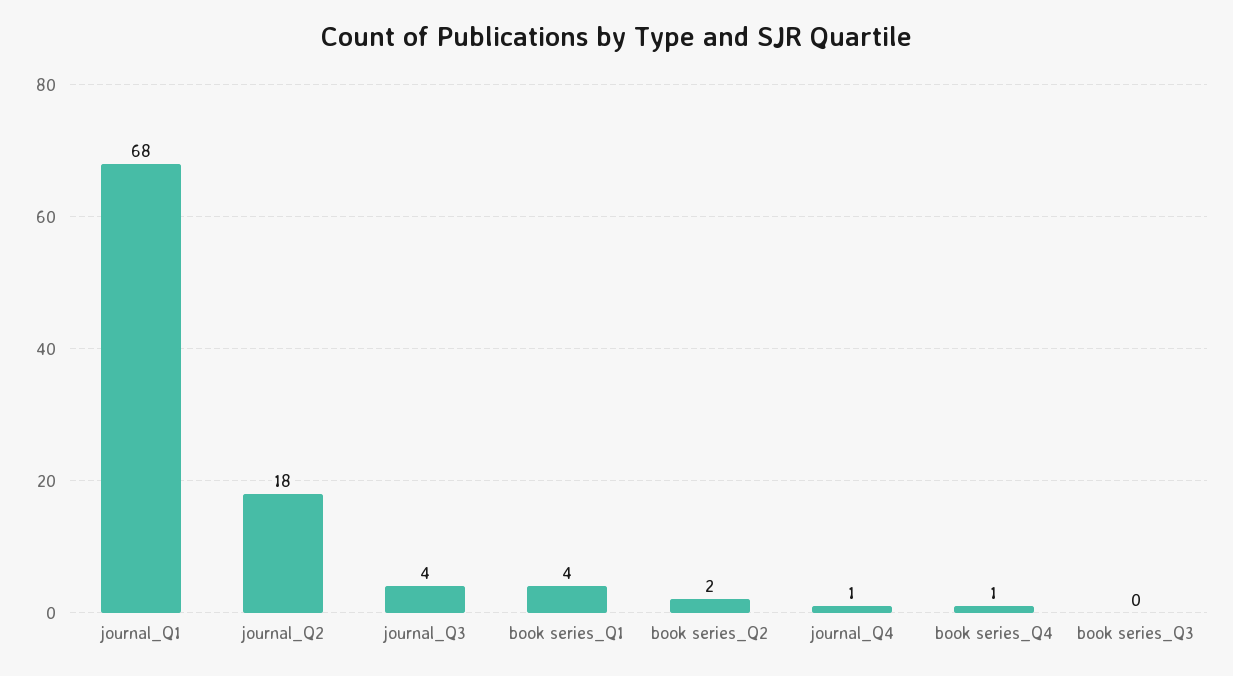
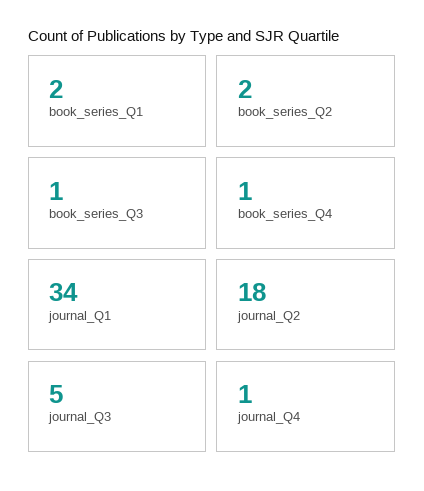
  {
-   "journal_Q1": 68,
+   "journal_Q1": 34,
    "journal_Q2": 18,
-   "journal_Q3": 4,
+   "journal_Q3": 5,
-   "book series_Q1": 4,
+   "book series_Q1": 2,
    "book series_Q2": 2,
    "journal_Q4": 1,
    "book series_Q4": 1,
-   "book series_Q3": 0
+   "book series_Q3": 1
  }

